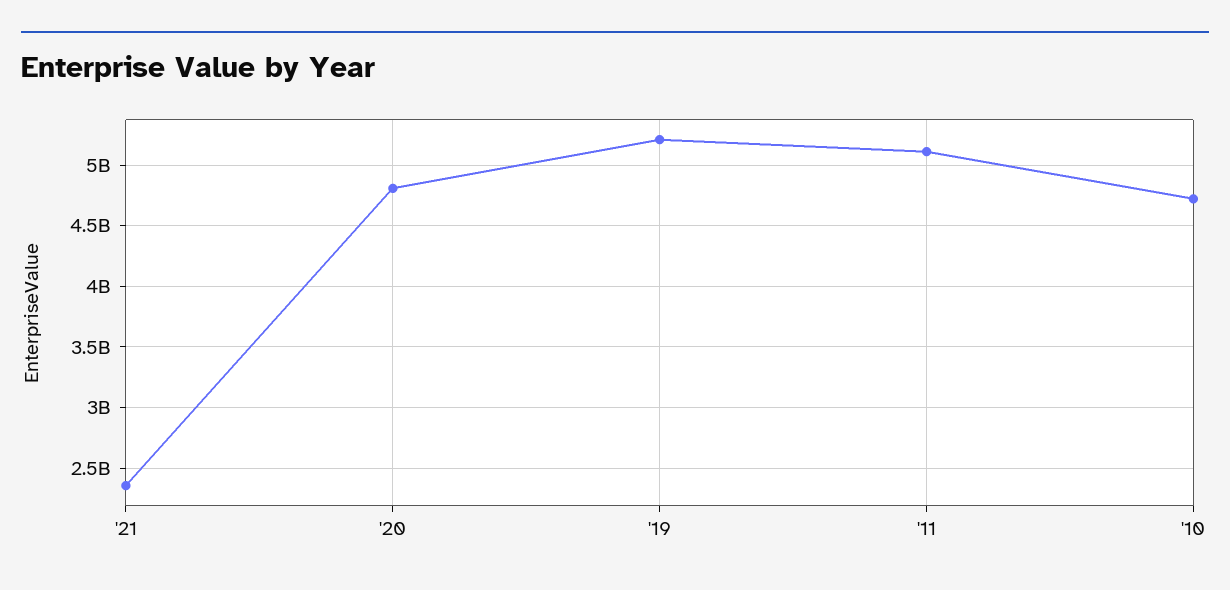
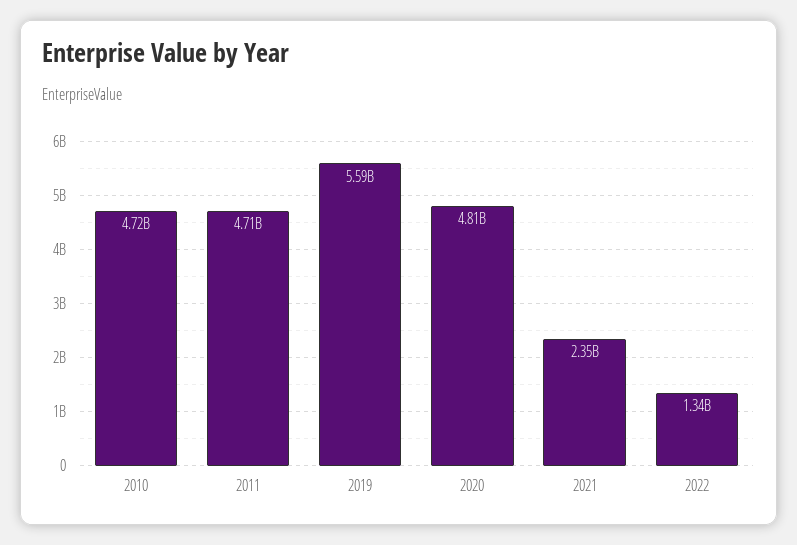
  {
    "'21": 2350000000,
    "'20": 4810000000,
-   "'19": 5200000000,
+   "'19": 5590000000,
-   "'11": 5100000000,
+   "'11": 4710000000,
-   "'10": 4720000000
+   "'10": 4720000000,
+   "2022": 1340000000
  }

